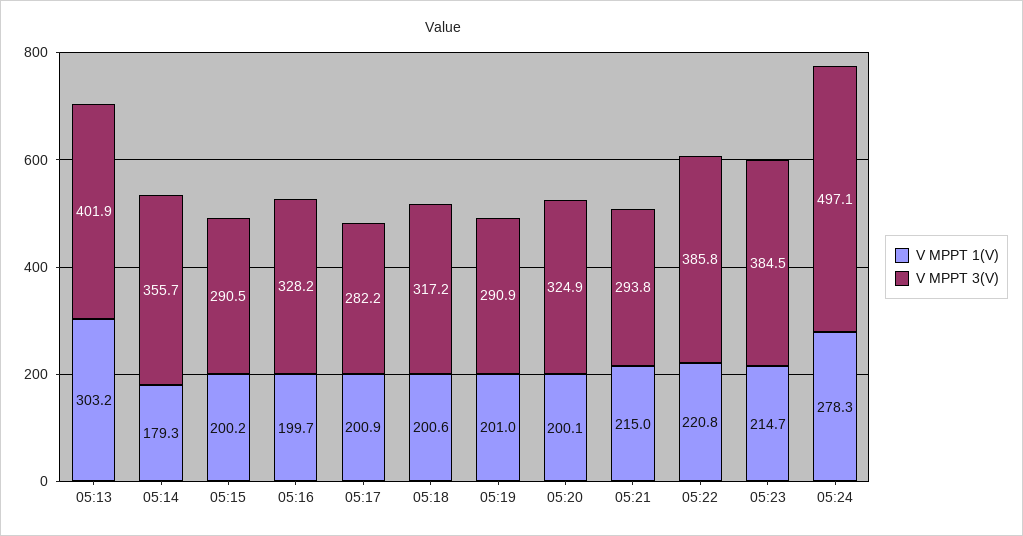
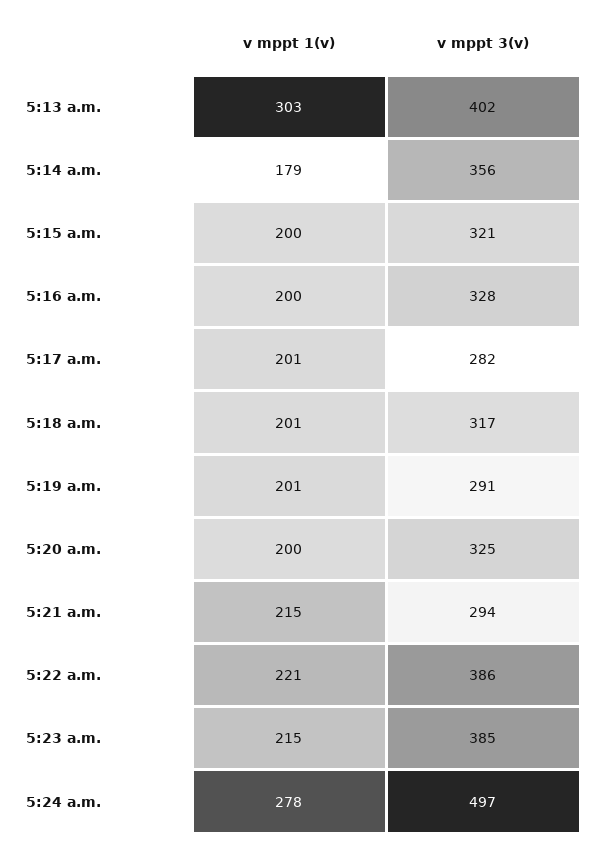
  {
    "V MPPT 1(V)": {
      "05:13": 303.2,
      "05:14": 179.3,
      "05:15": 200.2,
      "05:16": 199.7,
      "05:17": 200.9,
      "05:18": 200.6,
      "05:19": 201,
      "05:20": 200.1,
      "05:21": 215,
      "05:22": 220.8,
      "05:23": 214.7,
      "05:24": 278.3
    },
    "V MPPT 3(V)": {
      "05:13": 401.9,
      "05:14": 355.7,
-     "05:15": 290.5,
+     "05:15": 321,
      "05:16": 328.2,
      "05:17": 282.2,
      "05:18": 317.2,
      "05:19": 290.9,
      "05:20": 324.9,
      "05:21": 293.8,
      "05:22": 385.8,
      "05:23": 384.5,
      "05:24": 497.1
    }
  }

